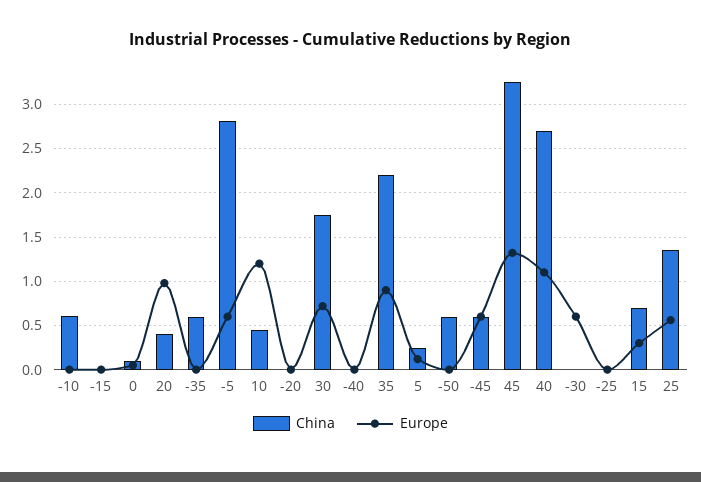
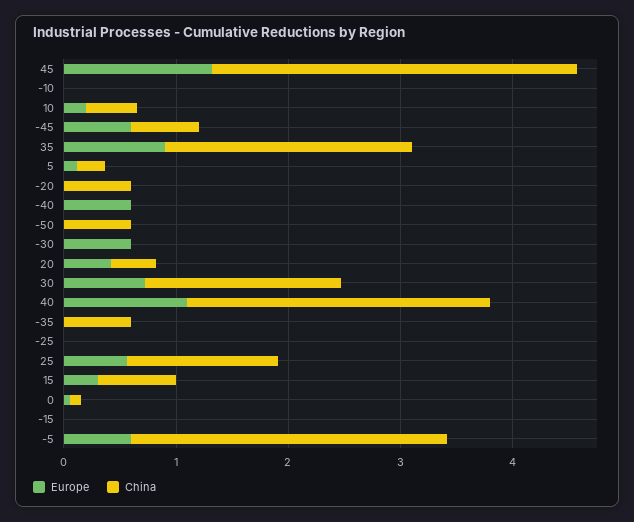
  {
    "China": {
-     "-10": 0.6,
+     "-10": 0,
      "-15": 0,
      "0": 0.1,
      "20": 0.4,
      "-35": 0.6,
      "-5": 2.8,
      "10": 0.5,
-     "-20": 0,
+     "-20": 0.6,
      "30": 1.8,
      "-40": 0,
      "35": 2.2,
      "5": 0.3,
      "-50": 0.6,
      "-45": 0.6,
      "45": 3.3,
      "40": 2.7,
      "-30": 0,
      "-25": 0,
      "15": 0.7,
      "25": 1.4
    },
    "Europe": {
      "-10": 0,
      "-15": 0,
      "0": 0.1,
-     "20": 1,
+     "20": 0.4,
      "-35": 0,
      "-5": 0.6,
-     "10": 1.2,
+     "10": 0.2,
      "-20": 0,
      "30": 0.7,
-     "-40": 0,
+     "-40": 0.6,
      "35": 0.9,
      "5": 0.1,
      "-50": 0,
      "-45": 0.6,
      "45": 1.3,
      "40": 1.1,
      "-30": 0.6,
      "-25": 0,
      "15": 0.3,
      "25": 0.6
    }
  }

